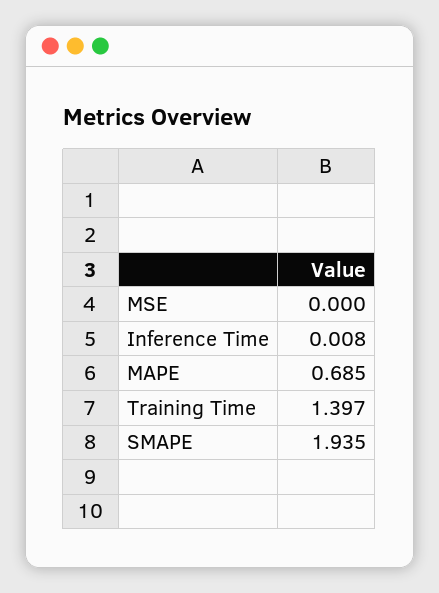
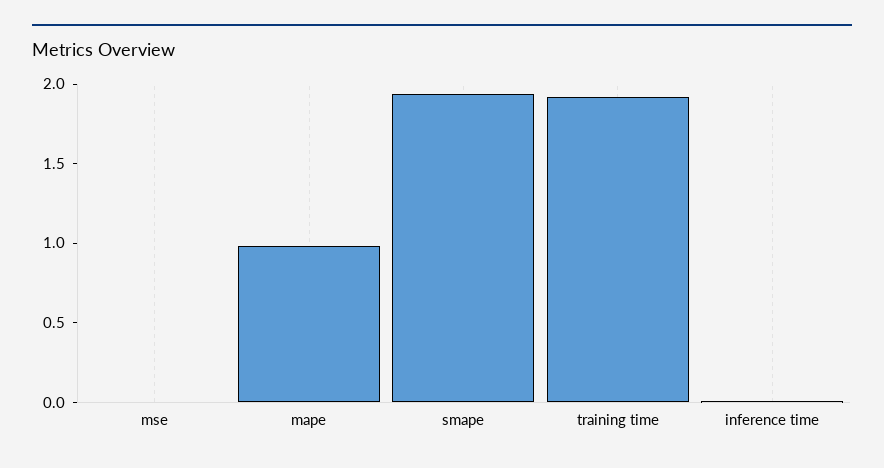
  {
    "MSE": 0,
    "Inference Time": 0.008,
-   "MAPE": 0.685,
+   "MAPE": 1,
-   "Training Time": 1.397,
+   "Training Time": 1.9,
    "SMAPE": 1.935
  }

